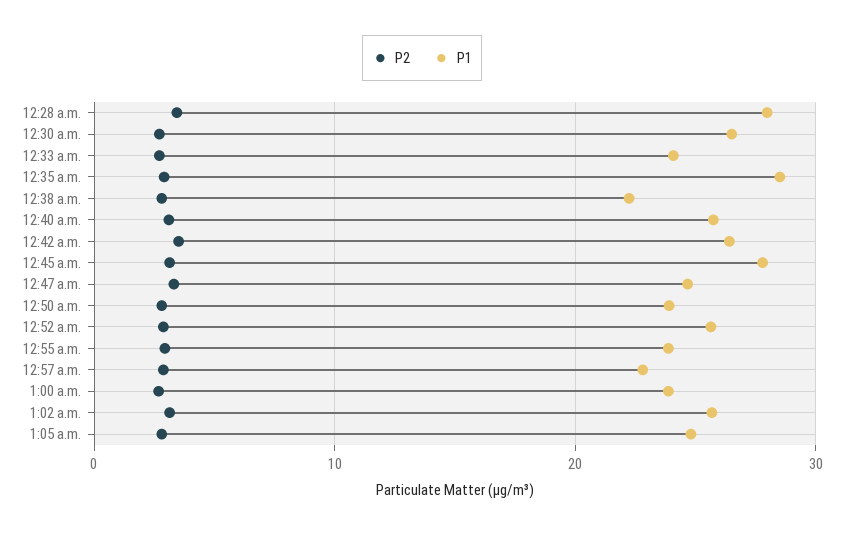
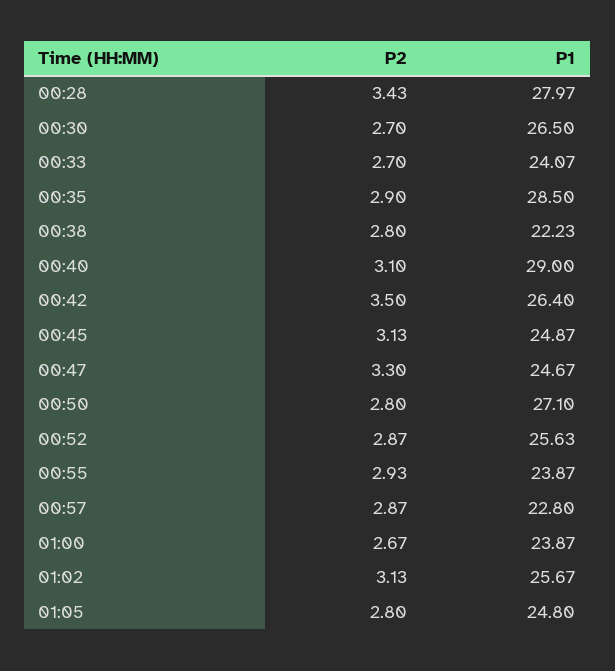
  {
    "P2": {
      "12:28 a.m.": 3.43,
      "12:30 a.m.": 2.7,
      "12:33 a.m.": 2.7,
      "12:35 a.m.": 2.9,
      "12:38 a.m.": 2.8,
      "12:40 a.m.": 3.1,
      "12:42 a.m.": 3.5,
      "12:45 a.m.": 3.13,
      "12:47 a.m.": 3.3,
      "12:50 a.m.": 2.8,
      "12:52 a.m.": 2.87,
      "12:55 a.m.": 2.93,
      "12:57 a.m.": 2.87,
      "1:00 a.m.": 2.67,
      "1:02 a.m.": 3.13,
      "1:05 a.m.": 2.8
    },
    "P1": {
      "12:28 a.m.": 27.97,
      "12:30 a.m.": 26.5,
      "12:33 a.m.": 24.07,
      "12:35 a.m.": 28.5,
      "12:38 a.m.": 22.23,
-     "12:40 a.m.": 26,
+     "12:40 a.m.": 29,
      "12:42 a.m.": 26.4,
-     "12:45 a.m.": 28,
+     "12:45 a.m.": 24.87,
      "12:47 a.m.": 24.67,
-     "12:50 a.m.": 24,
+     "12:50 a.m.": 27.1,
      "12:52 a.m.": 25.63,
      "12:55 a.m.": 23.87,
      "12:57 a.m.": 22.8,
      "1:00 a.m.": 23.87,
      "1:02 a.m.": 25.67,
      "1:05 a.m.": 24.8
    }
  }

